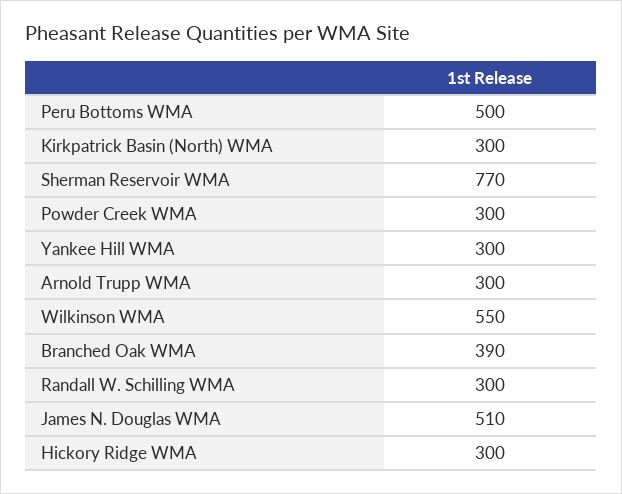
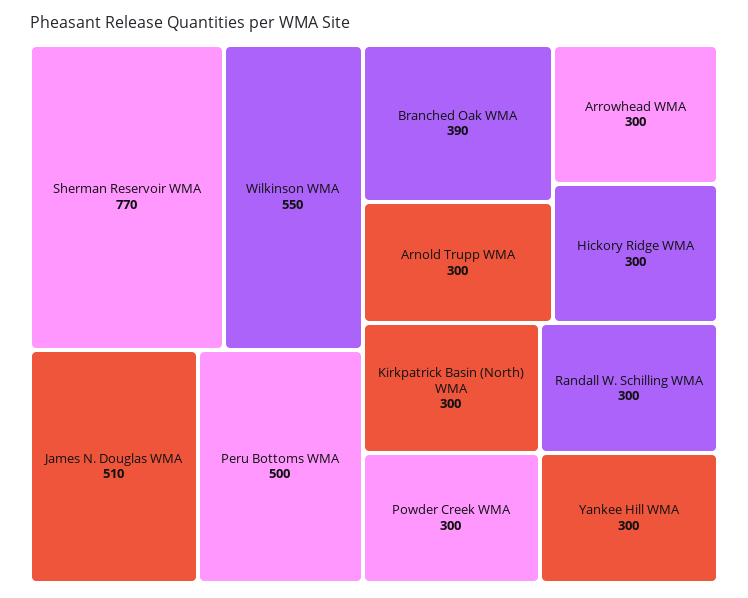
  {
    "Peru Bottoms WMA": 500,
    "Kirkpatrick Basin (North) WMA": 300,
    "Sherman Reservoir WMA": 770,
    "Powder Creek WMA": 300,
    "Yankee Hill WMA": 300,
    "Arnold Trupp WMA": 300,
    "Wilkinson WMA": 550,
    "Branched Oak WMA": 390,
    "Randall W. Schilling WMA": 300,
    "James N. Douglas WMA": 510,
-   "Hickory Ridge WMA": 300
+   "Hickory Ridge WMA": 300,
+   "Arrowhead WMA": 300
  }

